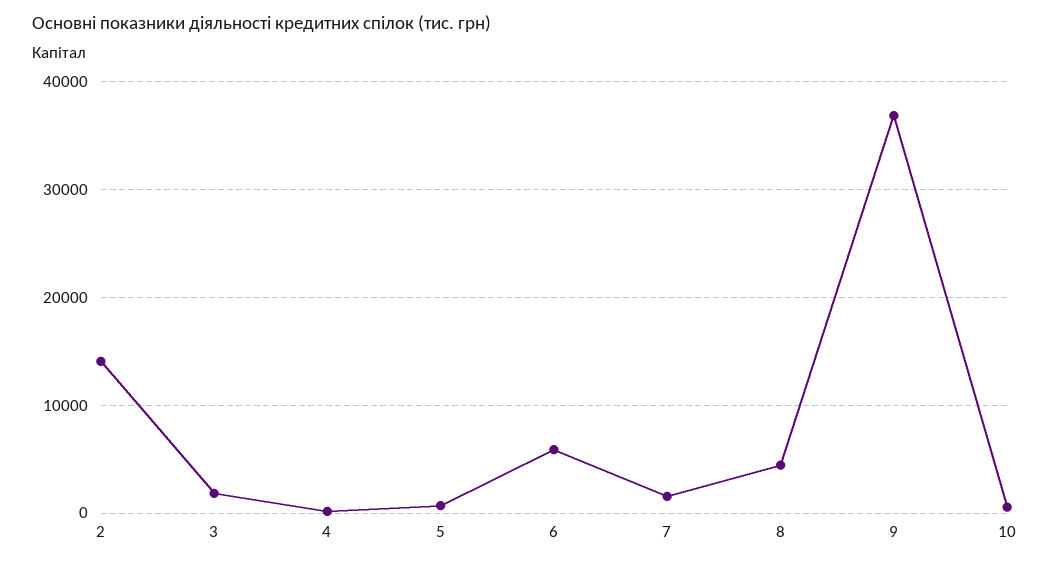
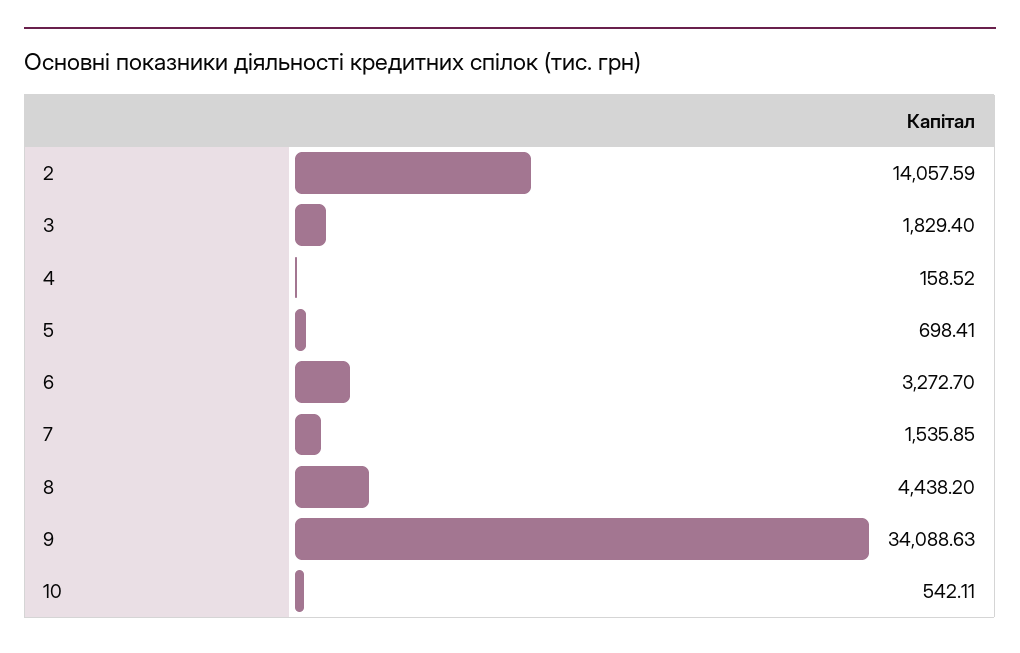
  {
    "2": 14057.59,
    "3": 1829.4,
    "4": 158.52,
    "5": 698.41,
-   "6": 6000,
+   "6": 3272.7,
    "7": 1535.85,
    "8": 4438.2,
-   "9": 37000,
+   "9": 34088.63,
    "10": 542.11
  }

